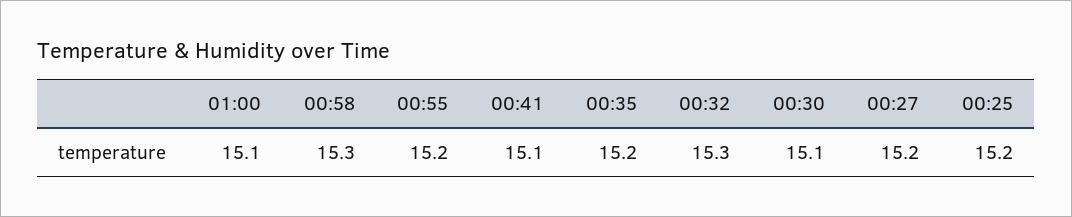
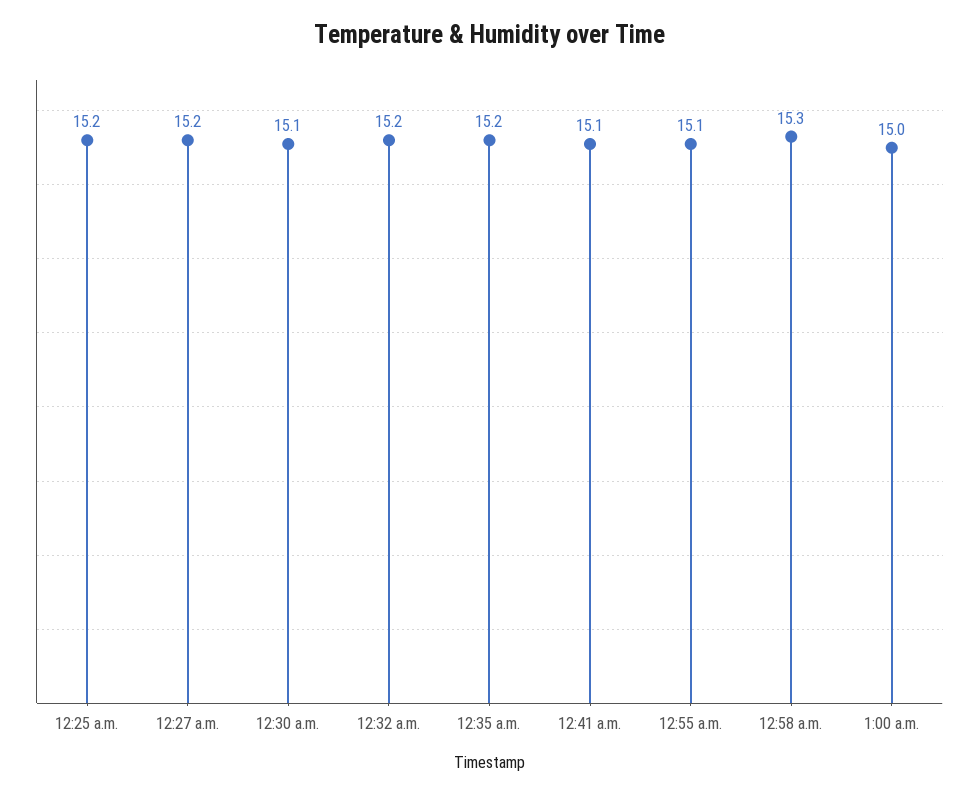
  {
-   "01:00": 15.1,
+   "01:00": 15,
    "00:58": 15.3,
-   "00:55": 15.2,
+   "00:55": 15.1,
    "00:41": 15.1,
    "00:35": 15.2,
-   "00:32": 15.3,
+   "00:32": 15.2,
    "00:30": 15.1,
    "00:27": 15.2,
    "00:25": 15.2
  }

